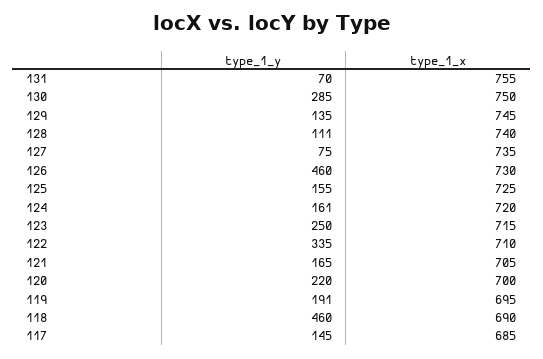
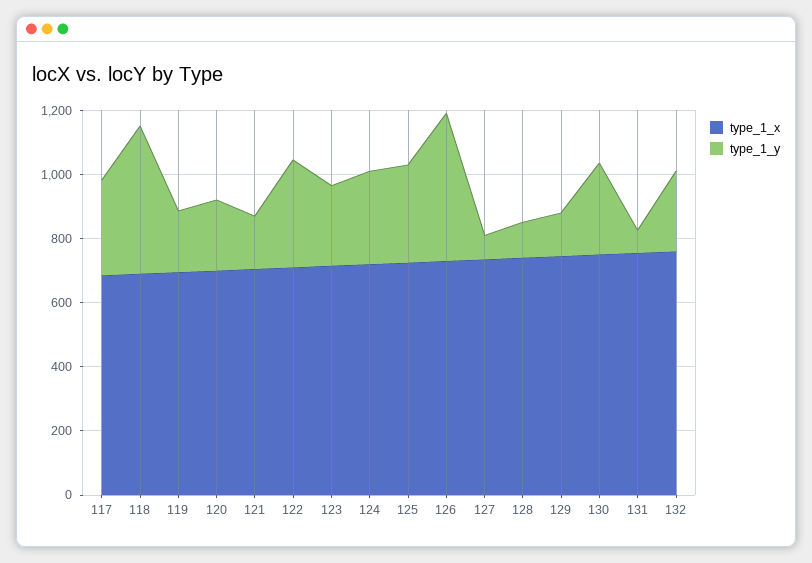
  {
    "type_1_y": {
      "131": 70,
      "130": 285,
      "129": 135,
      "128": 111,
      "127": 75,
      "126": 460,
-     "125": 155,
+     "125": 300,
-     "124": 161,
+     "124": 300,
      "123": 250,
      "122": 335,
      "121": 165,
      "120": 220,
      "119": 191,
      "118": 460,
-     "117": 145
+     "117": 300,
+     "132": 250
    },
    "type_1_x": {
      "131": 755,
      "130": 750,
      "129": 745,
      "128": 740,
      "127": 735,
      "126": 730,
      "125": 725,
      "124": 720,
      "123": 715,
      "122": 710,
      "121": 705,
      "120": 700,
      "119": 695,
      "118": 690,
-     "117": 685
+     "117": 685,
+     "132": 750
    }
  }

